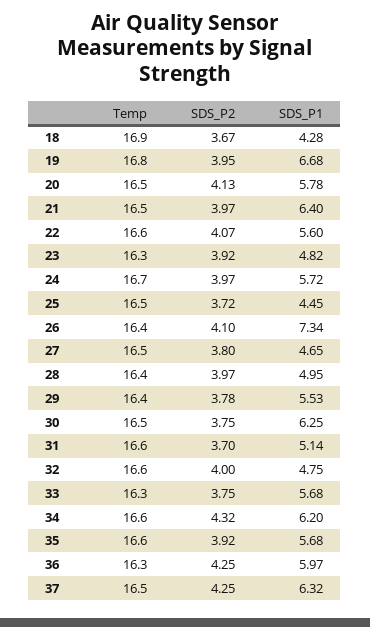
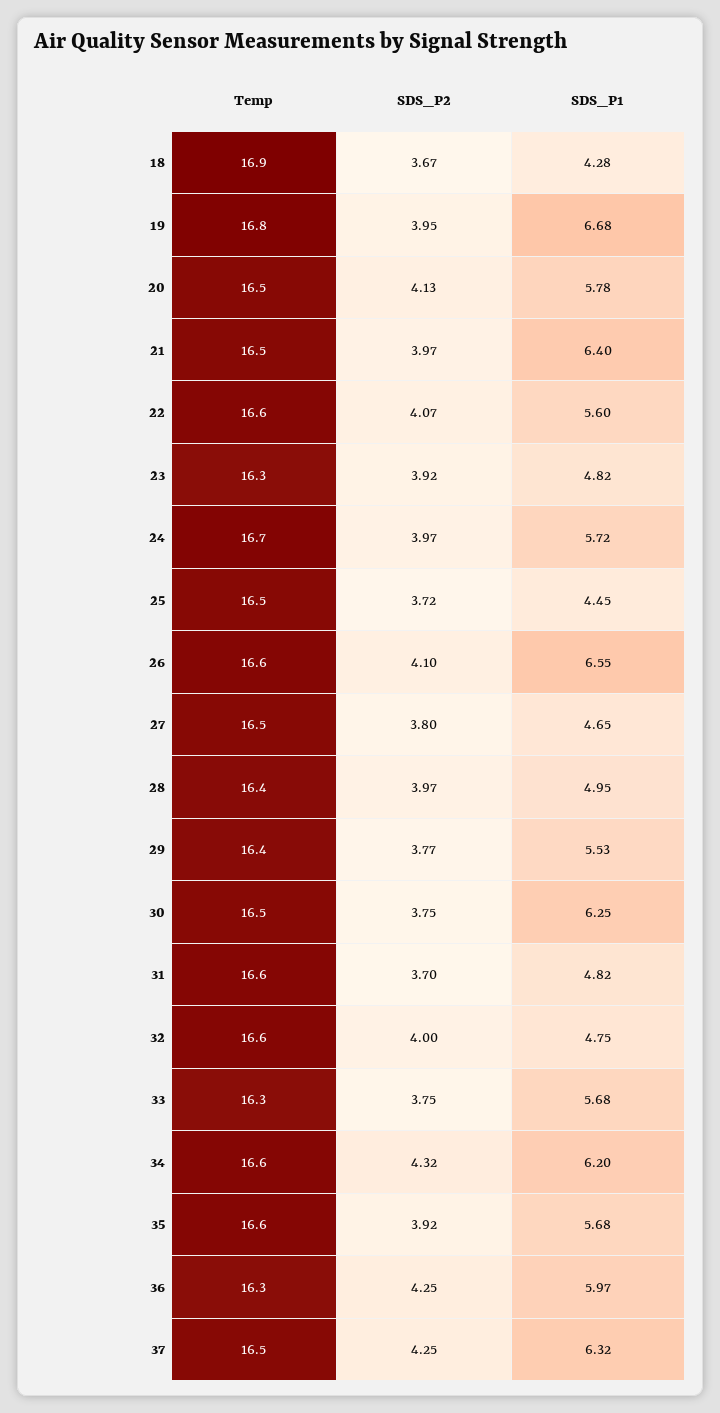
  {
    "Temp": {
      "18": 16.9,
      "19": 16.8,
      "20": 16.5,
      "21": 16.5,
      "22": 16.6,
      "23": 16.3,
      "24": 16.7,
      "25": 16.5,
-     "26": 16.4,
+     "26": 16.6,
      "27": 16.5,
      "28": 16.4,
      "29": 16.4,
      "30": 16.5,
      "31": 16.6,
      "32": 16.6,
      "33": 16.3,
      "34": 16.6,
      "35": 16.6,
      "36": 16.3,
      "37": 16.5
    },
    "SDS_P2": {
      "18": 3.67,
      "19": 3.95,
      "20": 4.13,
      "21": 3.97,
      "22": 4.07,
      "23": 3.92,
      "24": 3.97,
      "25": 3.72,
      "26": 4.1,
      "27": 3.8,
      "28": 3.97,
-     "29": 3.78,
+     "29": 3.77,
      "30": 3.75,
      "31": 3.7,
      "32": 4,
      "33": 3.75,
      "34": 4.32,
      "35": 3.92,
      "36": 4.25,
      "37": 4.25
    },
    "SDS_P1": {
      "18": 4.28,
      "19": 6.68,
      "20": 5.78,
      "21": 6.4,
      "22": 5.6,
      "23": 4.82,
      "24": 5.72,
      "25": 4.45,
-     "26": 7.34,
+     "26": 6.55,
      "27": 4.65,
      "28": 4.95,
      "29": 5.53,
      "30": 6.25,
-     "31": 5.14,
+     "31": 4.82,
      "32": 4.75,
      "33": 5.68,
      "34": 6.2,
      "35": 5.68,
      "36": 5.97,
      "37": 6.32
    }
  }

